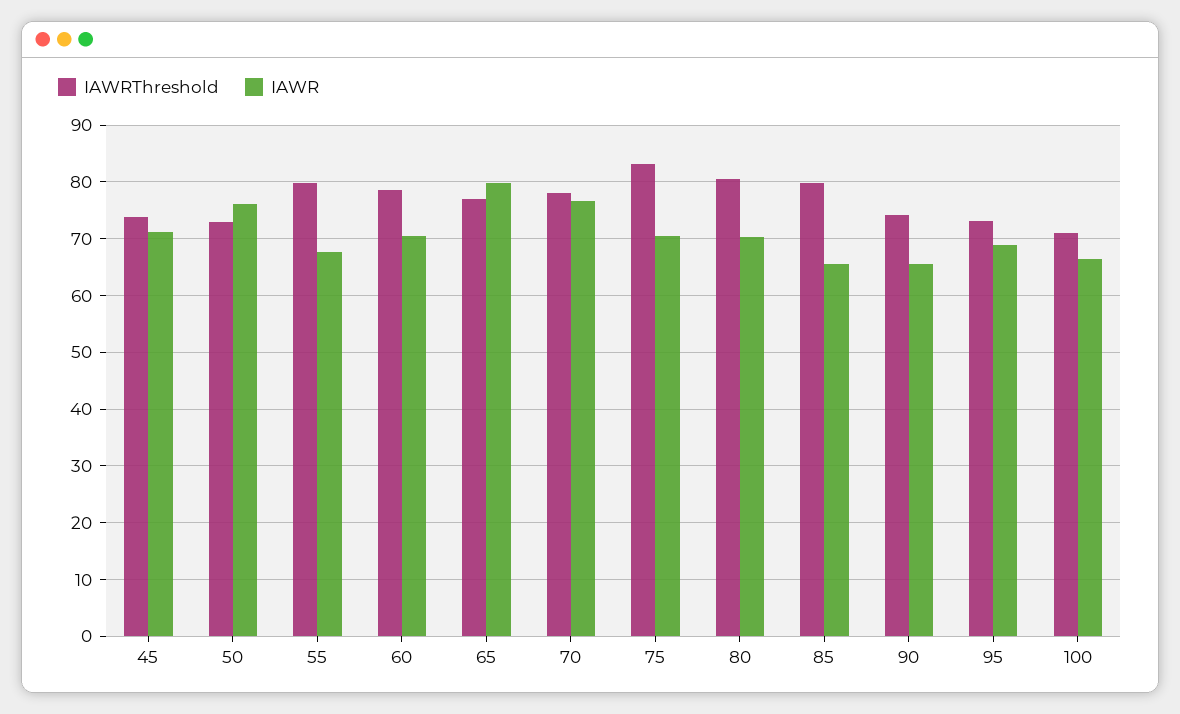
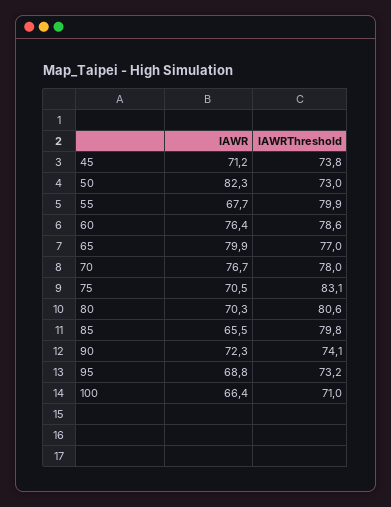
  {
    "IAWRThreshold": {
      "45": 73.8,
      "50": 73,
      "55": 79.9,
      "60": 78.6,
      "65": 77,
      "70": 78,
      "75": 83.1,
      "80": 80.6,
      "85": 79.8,
      "90": 74.1,
      "95": 73.2,
      "100": 71
    },
    "IAWR": {
      "45": 71.2,
-     "50": 76,
+     "50": 82.3,
      "55": 67.7,
-     "60": 70,
+     "60": 76.4,
      "65": 79.9,
      "70": 76.7,
      "75": 70.5,
      "80": 70.3,
      "85": 65.5,
-     "90": 66,
+     "90": 72.3,
      "95": 68.8,
      "100": 66.4
    }
  }

